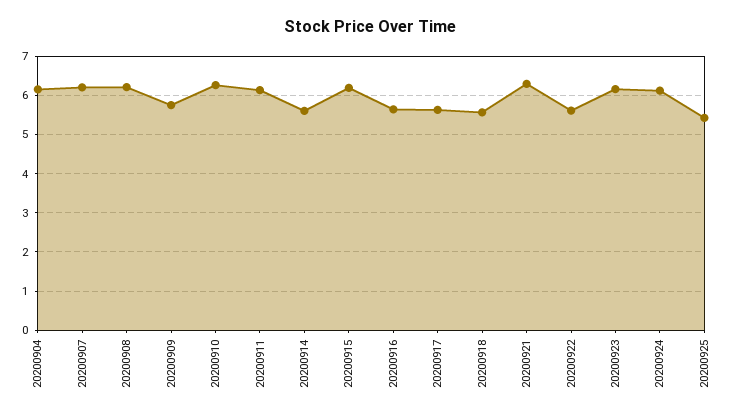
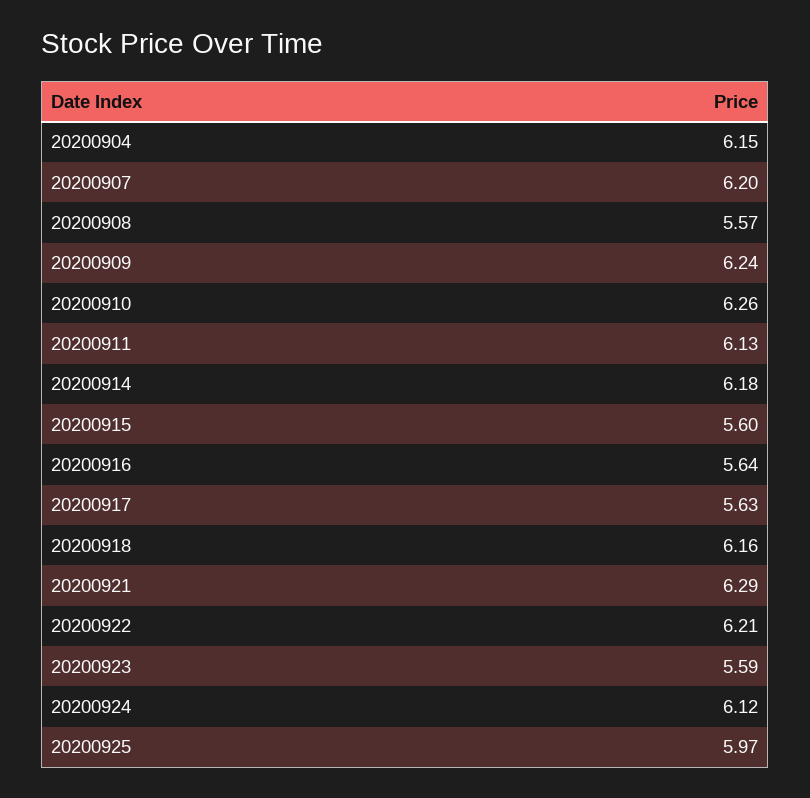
  {
    "20200904": 6.15,
    "20200907": 6.2,
-   "20200908": 6.2,
+   "20200908": 5.57,
-   "20200909": 5.8,
+   "20200909": 6.24,
    "20200910": 6.26,
    "20200911": 6.13,
-   "20200914": 5.6,
+   "20200914": 6.18,
-   "20200915": 6.2,
+   "20200915": 5.6,
    "20200916": 5.64,
    "20200917": 5.63,
-   "20200918": 5.6,
+   "20200918": 6.16,
    "20200921": 6.29,
-   "20200922": 5.6,
+   "20200922": 6.21,
-   "20200923": 6.2,
+   "20200923": 5.59,
    "20200924": 6.12,
-   "20200925": 5.4
+   "20200925": 5.97
  }

